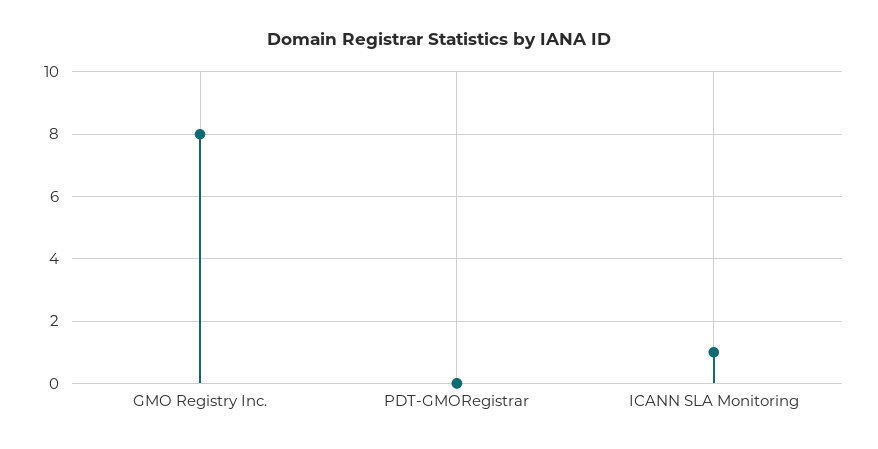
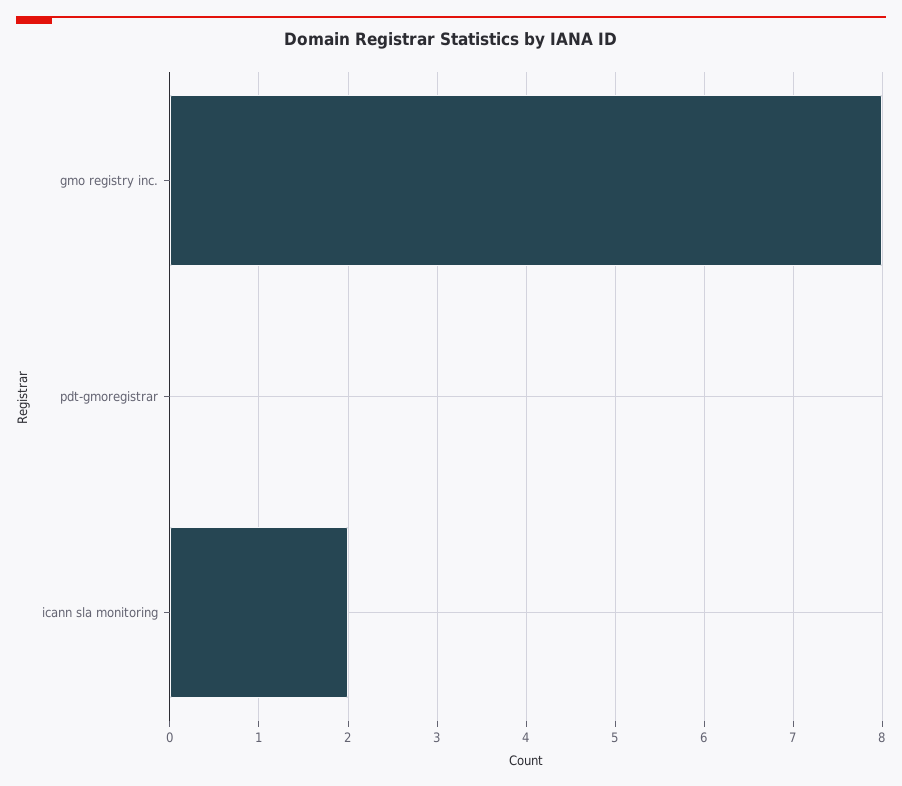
  {
    "GMO Registry Inc.": 8,
    "PDT-GMORegistrar": 0,
-   "ICANN SLA Monitoring": 1
+   "ICANN SLA Monitoring": 2
  }

